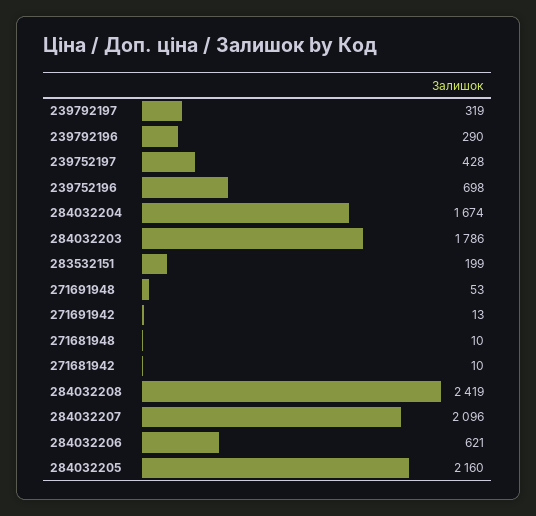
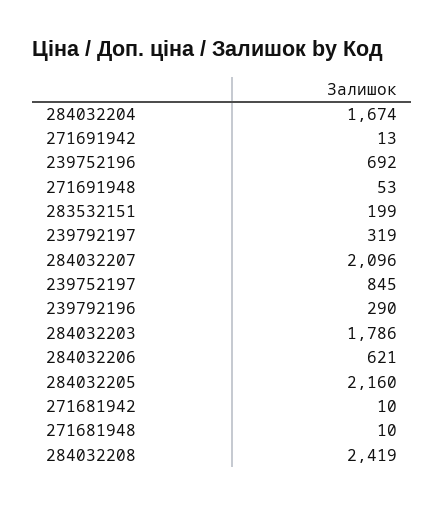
  {
    "239792197": 319,
    "239792196": 290,
-   "239752197": 428,
+   "239752197": 845,
-   "239752196": 698,
+   "239752196": 692,
    "284032204": 1674,
    "284032203": 1786,
    "283532151": 199,
    "271691948": 53,
    "271691942": 13,
    "271681948": 10,
    "271681942": 10,
    "284032208": 2419,
    "284032207": 2096,
    "284032206": 621,
    "284032205": 2160
  }

